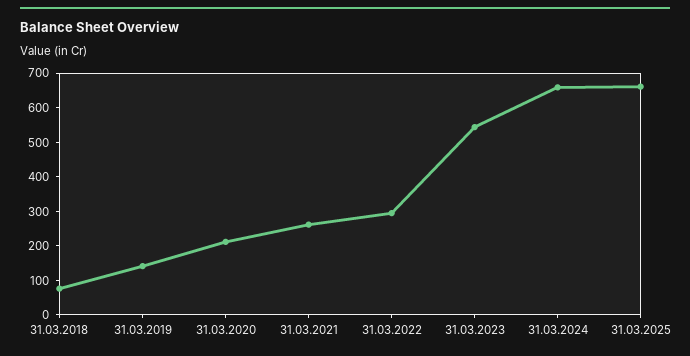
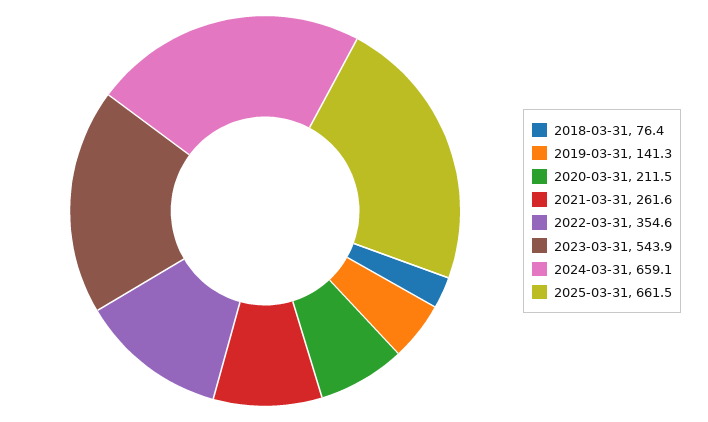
  {
    "31.03.2018": 76.4,
    "31.03.2019": 141.3,
    "31.03.2020": 211.5,
    "31.03.2021": 261.6,
-   "31.03.2022": 300,
+   "31.03.2022": 354.6,
    "31.03.2023": 543.9,
    "31.03.2024": 659.1,
    "31.03.2025": 661.5
  }

